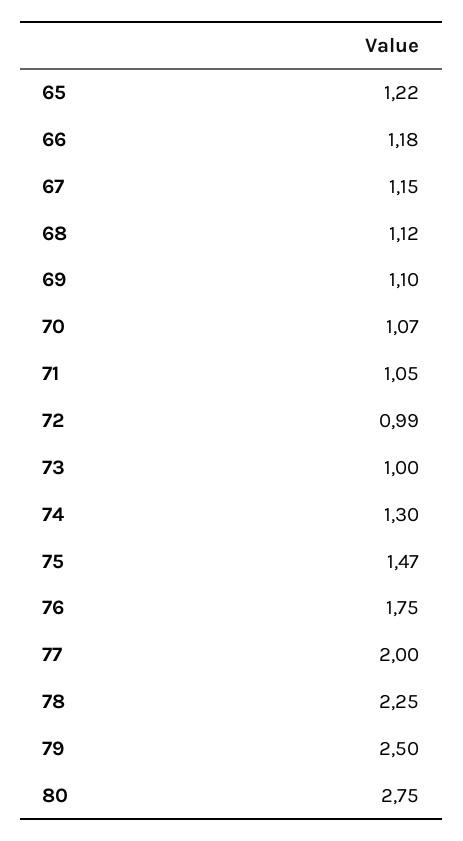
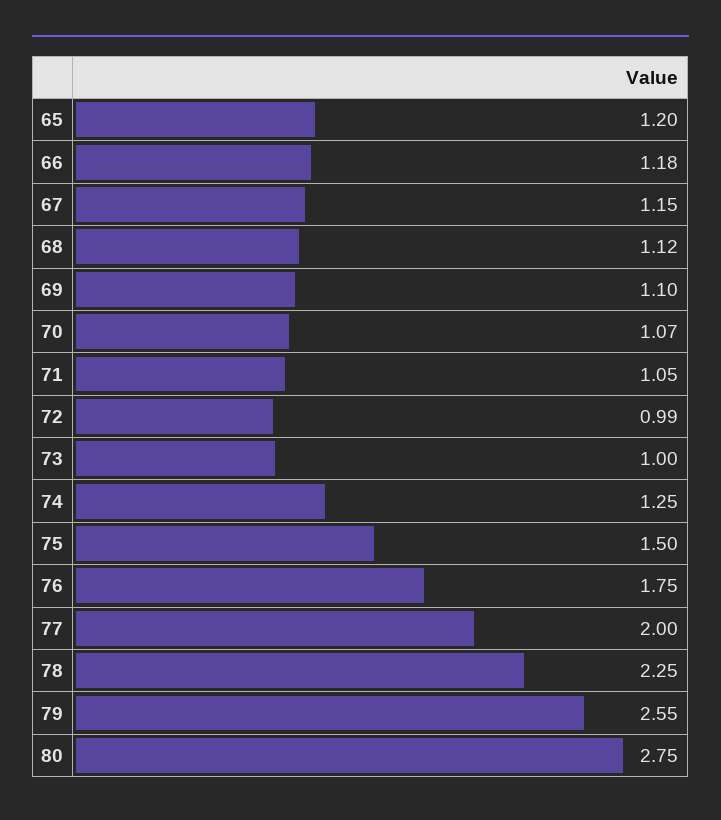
  {
-   "65": 1.22,
+   "65": 1.2,
    "66": 1.18,
    "67": 1.15,
    "68": 1.12,
    "69": 1.1,
    "70": 1.07,
    "71": 1.05,
    "72": 0.99,
    "73": 1,
-   "74": 1.3,
+   "74": 1.25,
-   "75": 1.47,
+   "75": 1.5,
    "76": 1.75,
    "77": 2,
    "78": 2.25,
-   "79": 2.5,
+   "79": 2.55,
    "80": 2.75
  }

